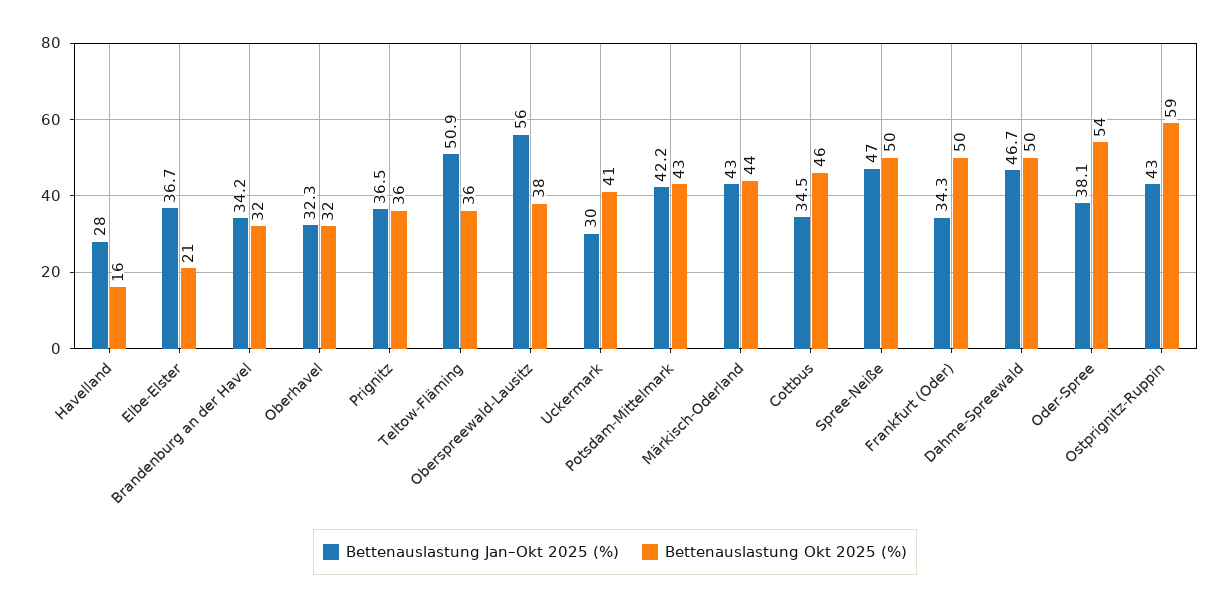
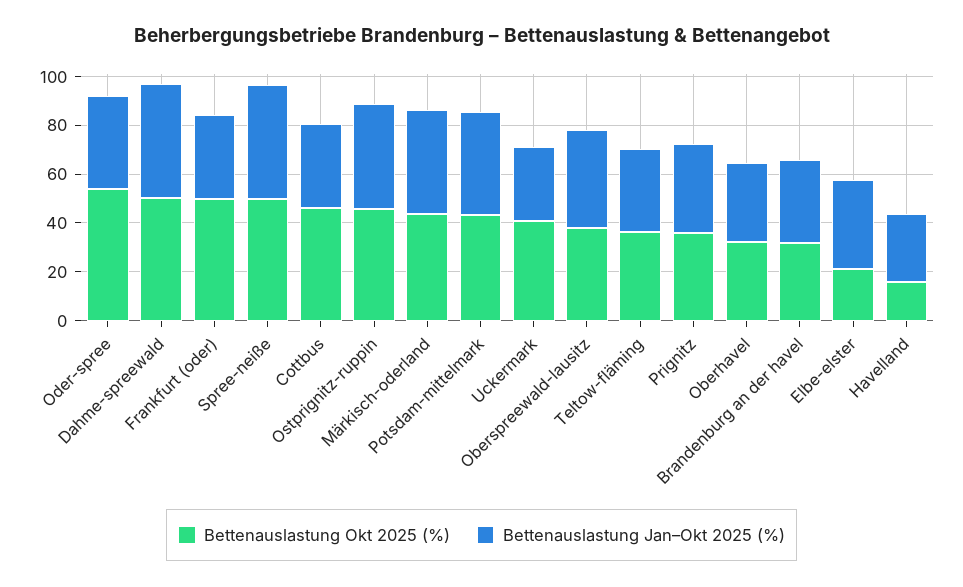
  {
    "Bettenauslastung Jan–Okt 2025 (%)": {
      "Havelland": 28,
      "Elbe-Elster": 36.7,
      "Brandenburg an der Havel": 34.2,
      "Oberhavel": 32.3,
      "Prignitz": 36.5,
-     "Teltow-Fläming": 50.9,
+     "Teltow-Fläming": 35,
-     "Oberspreewald-Lausitz": 56,
+     "Oberspreewald-Lausitz": 40,
      "Uckermark": 30,
      "Potsdam-Mittelmark": 42.2,
      "Märkisch-Oderland": 43,
      "Cottbus": 34.5,
      "Spree-Neiße": 47,
      "Frankfurt (Oder)": 34.3,
      "Dahme-Spreewald": 46.7,
      "Oder-Spree": 38.1,
      "Ostprignitz-Ruppin": 43
    },
    "Bettenauslastung Okt 2025 (%)": {
      "Havelland": 16,
      "Elbe-Elster": 21,
      "Brandenburg an der Havel": 32,
      "Oberhavel": 32,
      "Prignitz": 36,
      "Teltow-Fläming": 36,
      "Oberspreewald-Lausitz": 38,
      "Uckermark": 41,
      "Potsdam-Mittelmark": 43,
      "Märkisch-Oderland": 44,
      "Cottbus": 46,
      "Spree-Neiße": 50,
      "Frankfurt (Oder)": 50,
      "Dahme-Spreewald": 50,
      "Oder-Spree": 54,
-     "Ostprignitz-Ruppin": 59
+     "Ostprignitz-Ruppin": 45
    }
  }

